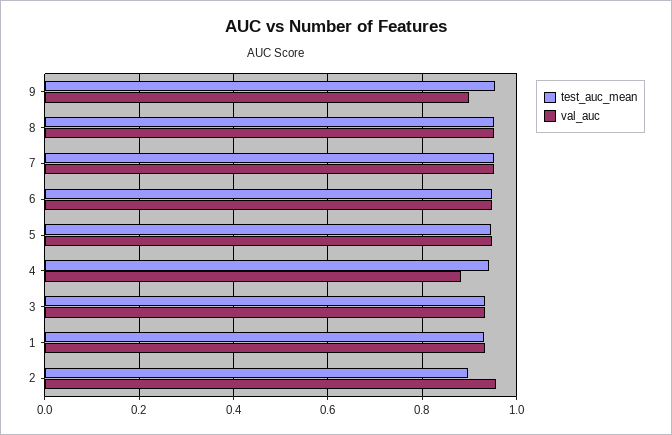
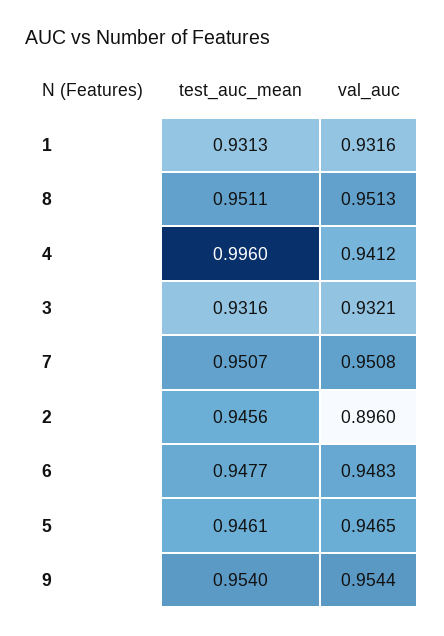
  {
    "test_auc_mean": {
      "9": 0.954,
      "8": 0.9511,
      "7": 0.9507,
      "6": 0.9477,
      "5": 0.9461,
-     "4": 0.94,
+     "4": 0.996,
      "3": 0.9316,
      "1": 0.9313,
-     "2": 0.9
+     "2": 0.9456
    },
    "val_auc": {
-     "9": 0.9,
+     "9": 0.9544,
      "8": 0.9513,
      "7": 0.9508,
      "6": 0.9483,
      "5": 0.9465,
-     "4": 0.88,
+     "4": 0.9412,
      "3": 0.9321,
      "1": 0.9316,
-     "2": 0.96
+     "2": 0.896
    }
  }

